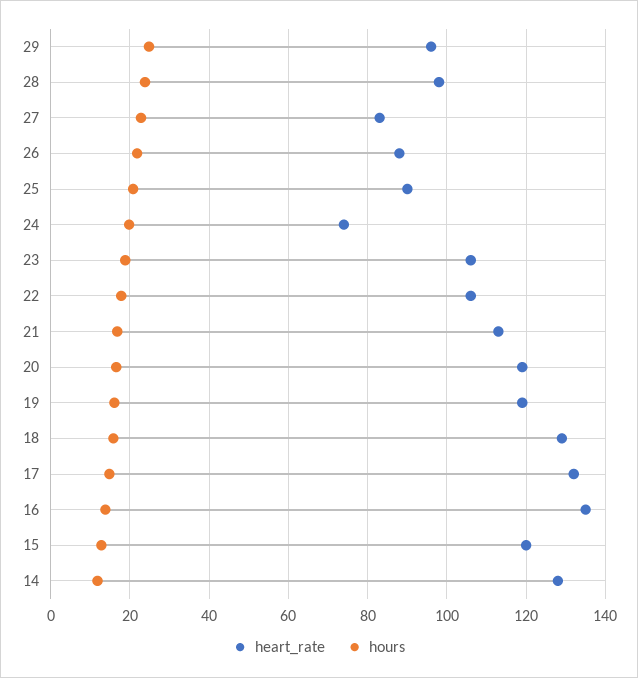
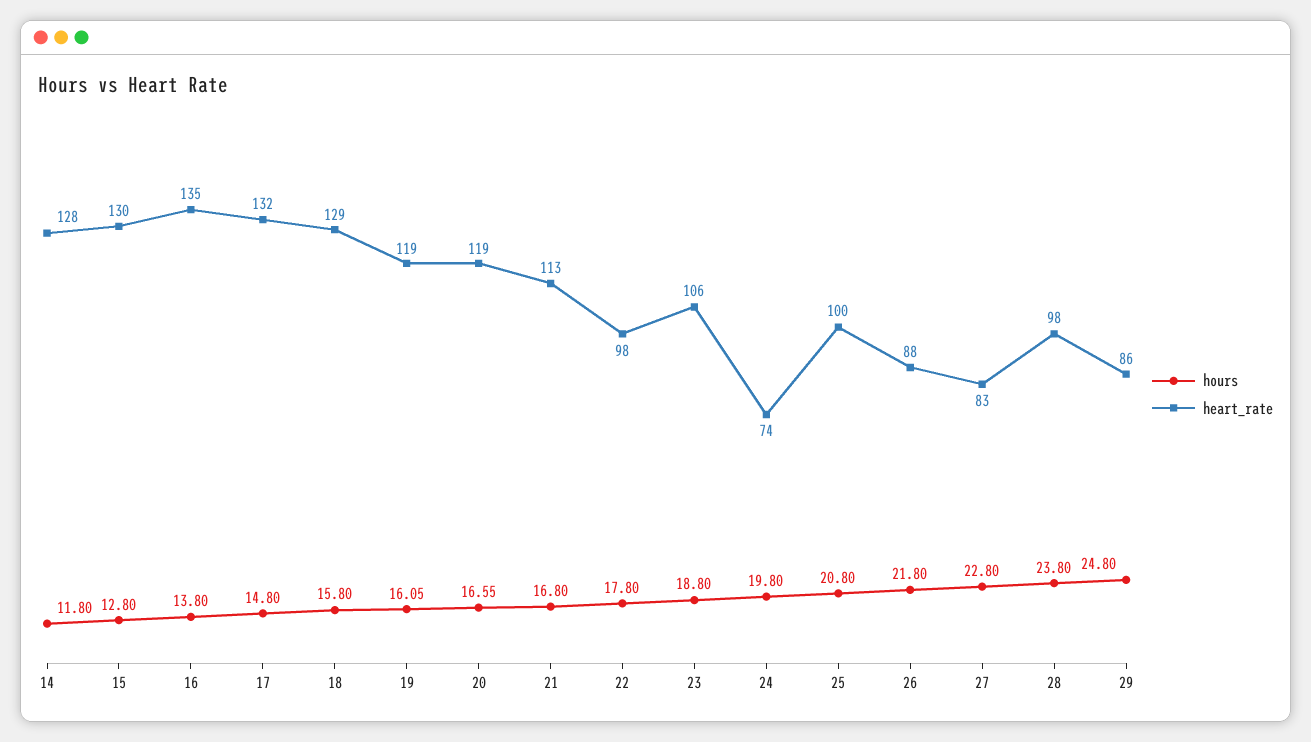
  {
    "heart_rate": {
-     "29": 96,
+     "29": 86,
      "28": 98,
      "27": 83,
      "26": 88,
-     "25": 90,
+     "25": 100,
      "24": 74,
      "23": 106,
-     "22": 106,
+     "22": 98,
      "21": 113,
      "20": 119,
      "19": 119,
      "18": 129,
      "17": 132,
      "16": 135,
-     "15": 120,
+     "15": 130,
      "14": 128
    },
    "hours": {
      "29": 24.8,
      "28": 23.8,
      "27": 22.8,
      "26": 21.8,
      "25": 20.8,
      "24": 19.8,
      "23": 18.8,
      "22": 17.8,
      "21": 16.8,
      "20": 16.55,
      "19": 16.05,
      "18": 15.8,
      "17": 14.8,
      "16": 13.8,
      "15": 12.8,
      "14": 11.8
    }
  }

